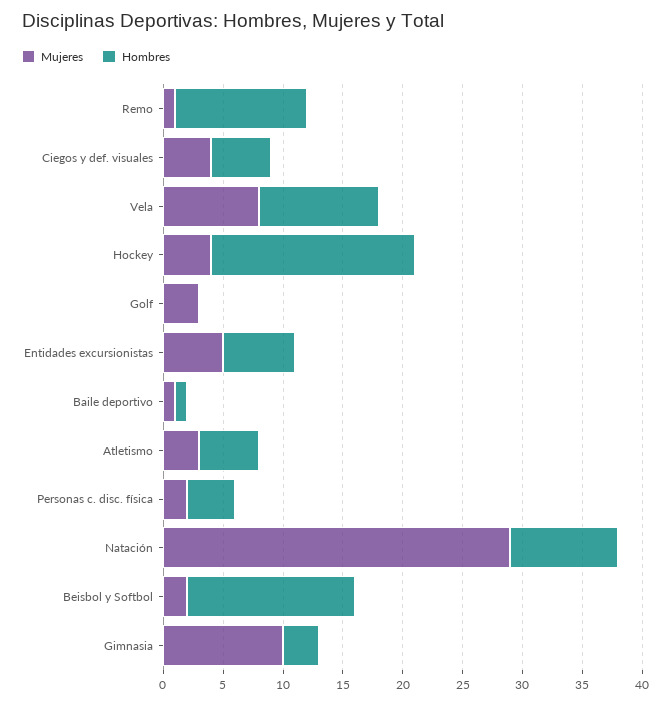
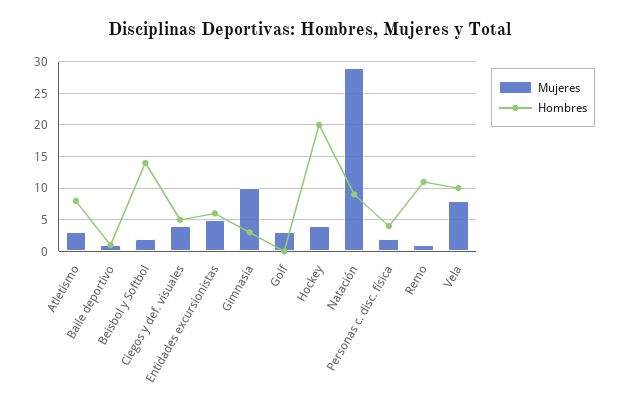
  {
    "Mujeres": {
      "Remo": 1,
      "Ciegos y def. visuales": 4,
      "Vela": 8,
      "Hockey": 4,
      "Golf": 3,
      "Entidades excursionistas": 5,
      "Baile deportivo": 1,
      "Atletismo": 3,
      "Personas c. disc. física": 2,
      "Natación": 29,
      "Beisbol y Softbol": 2,
      "Gimnasia": 10
    },
    "Hombres": {
      "Remo": 11,
      "Ciegos y def. visuales": 5,
      "Vela": 10,
-     "Hockey": 17,
+     "Hockey": 20,
      "Golf": 0,
      "Entidades excursionistas": 6,
      "Baile deportivo": 1,
-     "Atletismo": 5,
+     "Atletismo": 8,
      "Personas c. disc. física": 4,
      "Natación": 9,
      "Beisbol y Softbol": 14,
      "Gimnasia": 3
    }
  }

